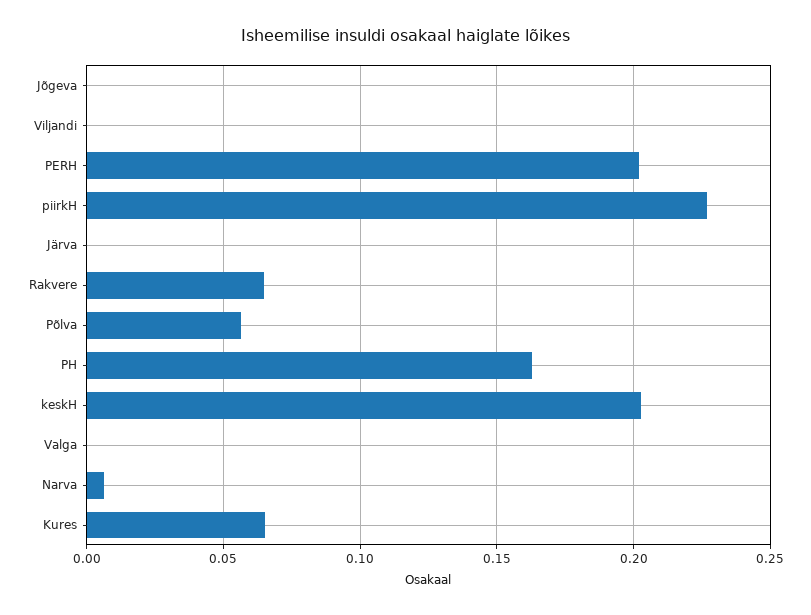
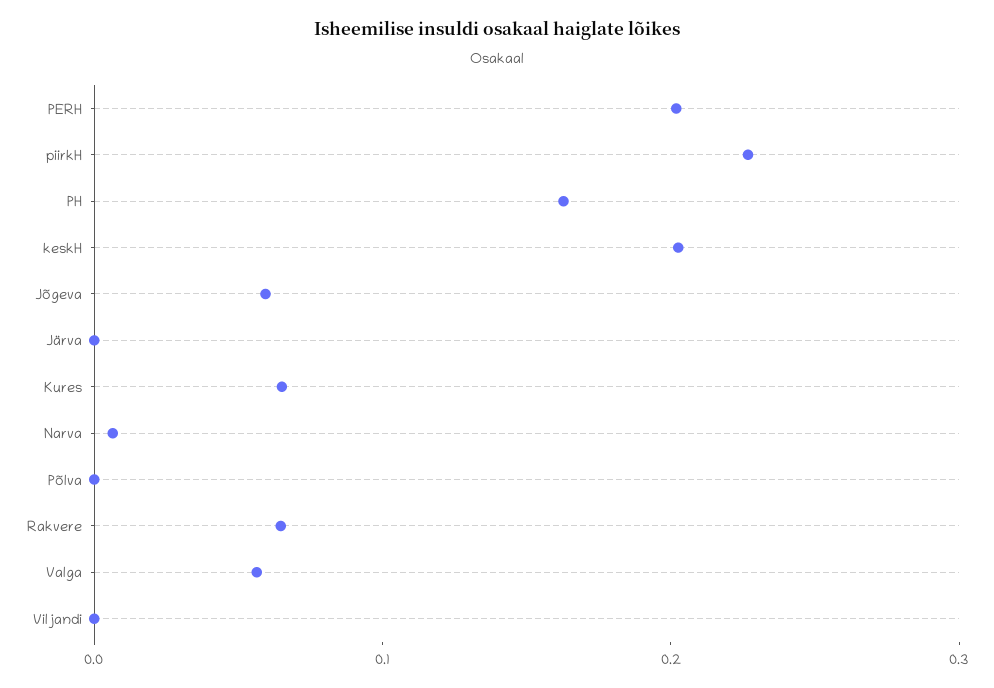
  {
-   "Jõgeva": 0,
+   "Jõgeva": 0.06,
    "Viljandi": 0,
    "PERH": 0.2,
    "piirkH": 0.225,
    "Järva": 0,
    "Rakvere": 0.065,
-   "Põlva": 0.055,
+   "Põlva": 0,
    "PH": 0.165,
    "keskH": 0.205,
-   "Valga": 0,
+   "Valga": 0.06,
    "Narva": 0.005,
    "Kures": 0.065
  }

